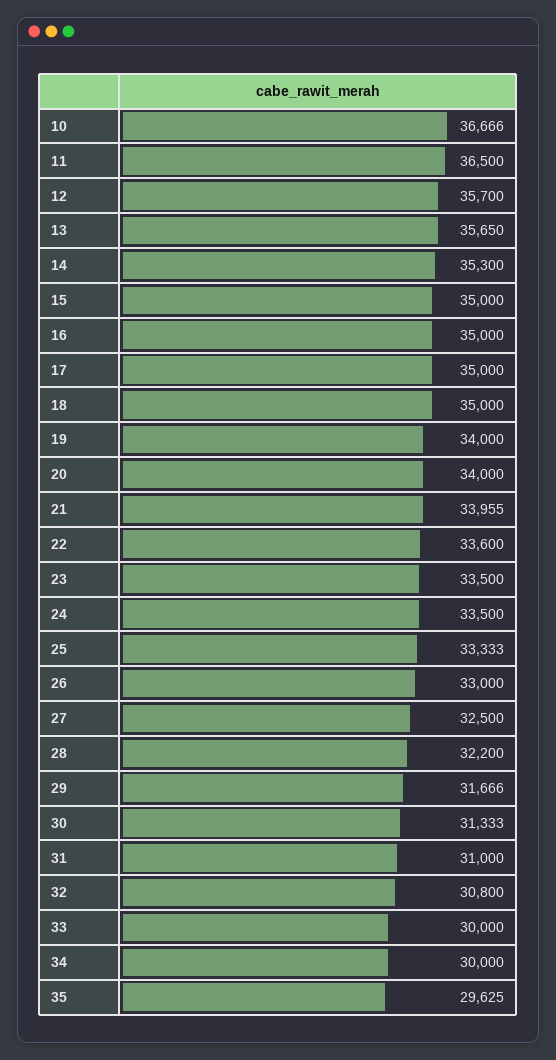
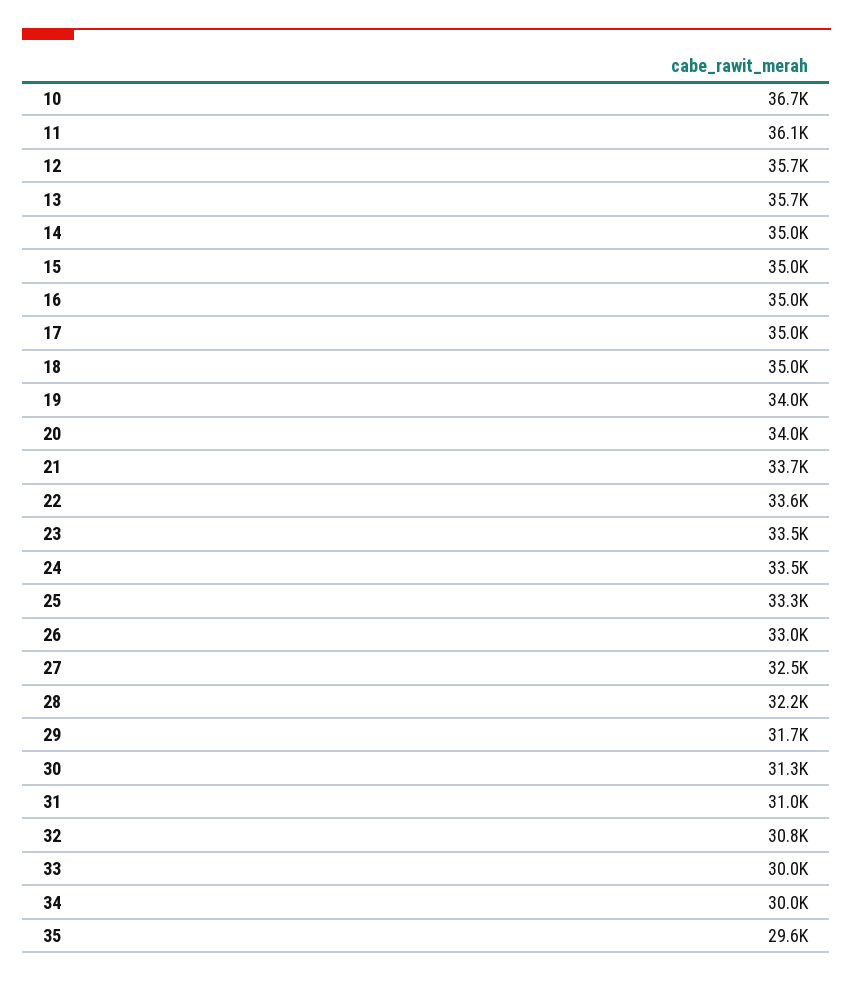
  {
    "10": 36666,
-   "11": 36500,
+   "11": 36100,
    "12": 35700,
    "13": 35650,
-   "14": 35300,
+   "14": 35000,
    "15": 35000,
    "16": 35000,
    "17": 35000,
    "18": 35000,
    "19": 34000,
    "20": 34000,
-   "21": 33955,
+   "21": 33700,
    "22": 33600,
    "23": 33500,
    "24": 33500,
    "25": 33333,
    "26": 33000,
    "27": 32500,
    "28": 32200,
    "29": 31666,
    "30": 31333,
    "31": 31000,
    "32": 30800,
    "33": 30000,
    "34": 30000,
    "35": 29625
  }

